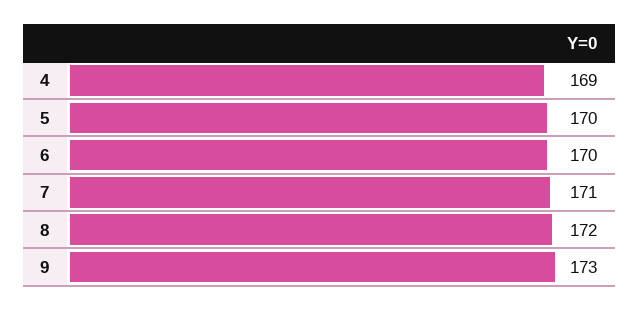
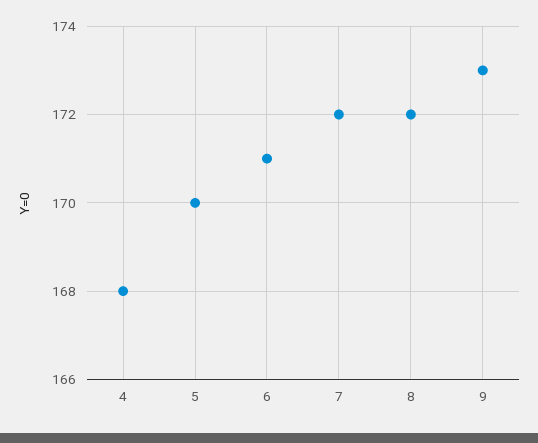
  {
-   "4": 169,
+   "4": 168,
    "5": 170,
-   "6": 170,
+   "6": 171,
-   "7": 171,
+   "7": 172,
    "8": 172,
    "9": 173
  }

